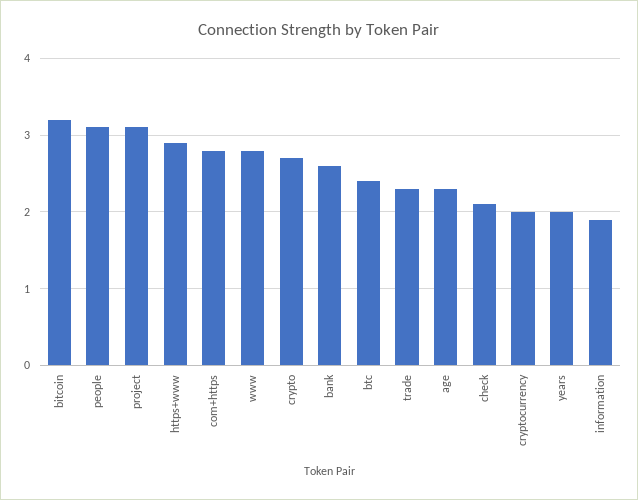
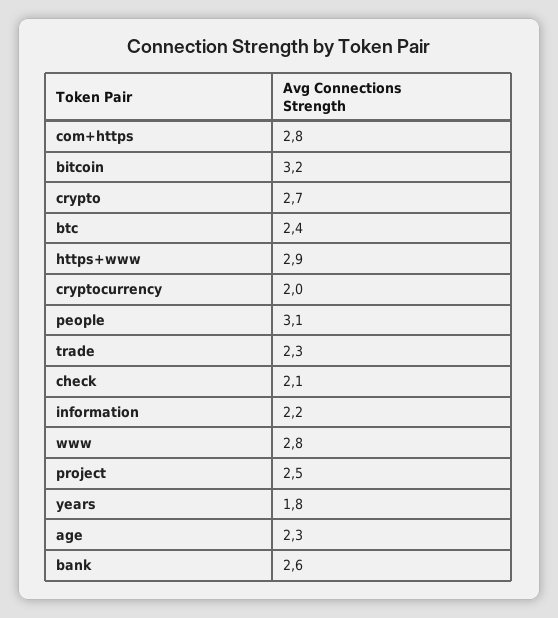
  {
    "bitcoin": 3.2,
    "people": 3.1,
-   "project": 3.1,
+   "project": 2.5,
    "https+www": 2.9,
    "com+https": 2.8,
    "www": 2.8,
    "crypto": 2.7,
    "bank": 2.6,
    "btc": 2.4,
    "trade": 2.3,
    "age": 2.3,
    "check": 2.1,
    "cryptocurrency": 2,
-   "years": 2,
+   "years": 1.8,
-   "information": 1.9
+   "information": 2.2
  }

